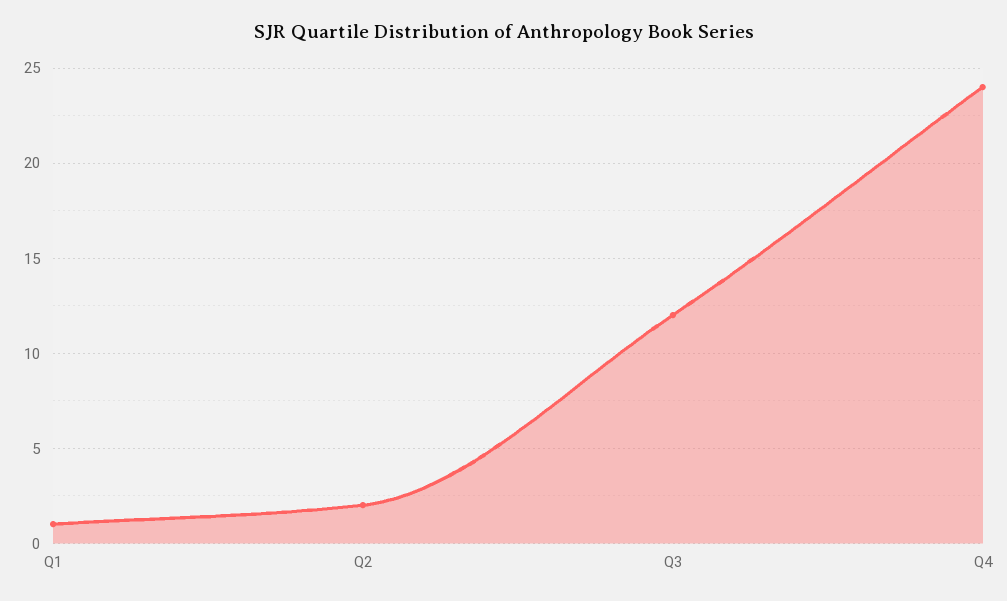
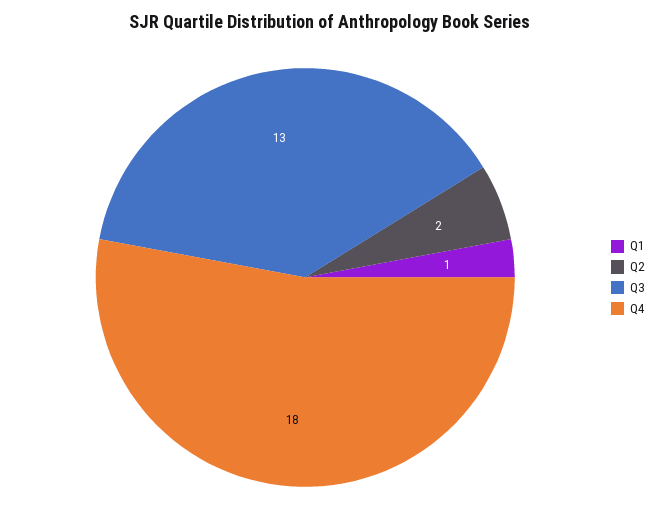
  {
    "Q1": 1,
    "Q2": 2,
-   "Q3": 12,
+   "Q3": 13,
-   "Q4": 24
+   "Q4": 18
  }

